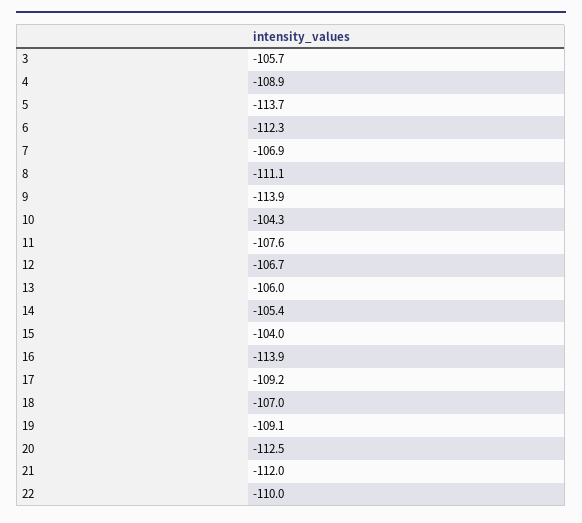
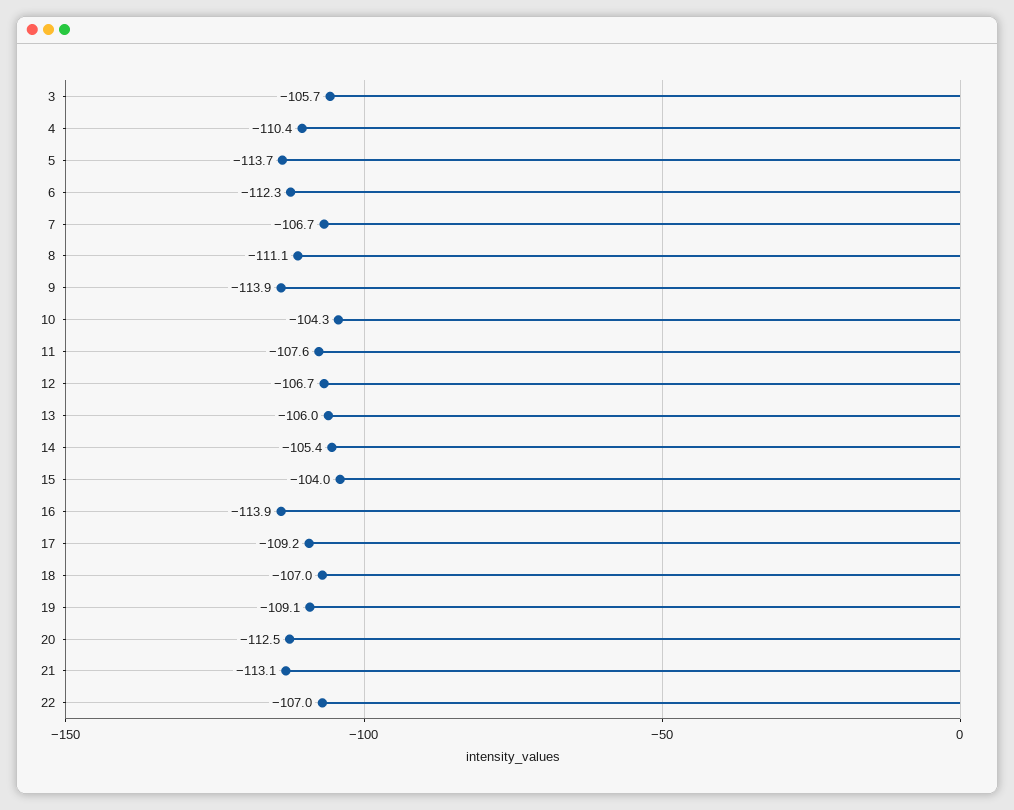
  {
    "3": -105.7,
-   "4": -108.9,
+   "4": -110.4,
    "5": -113.7,
    "6": -112.3,
-   "7": -106.9,
+   "7": -106.7,
    "8": -111.1,
    "9": -113.9,
    "10": -104.3,
    "11": -107.6,
    "12": -106.7,
    "13": -106,
    "14": -105.4,
    "15": -104,
    "16": -113.9,
    "17": -109.2,
    "18": -107,
    "19": -109.1,
    "20": -112.5,
-   "21": -112,
+   "21": -113.1,
-   "22": -110
+   "22": -107
  }

